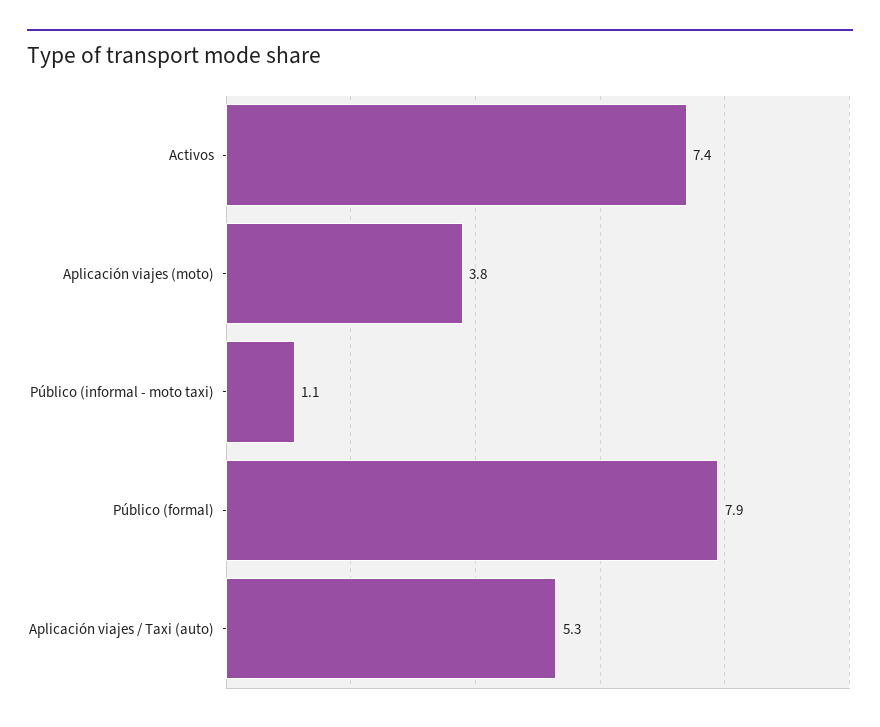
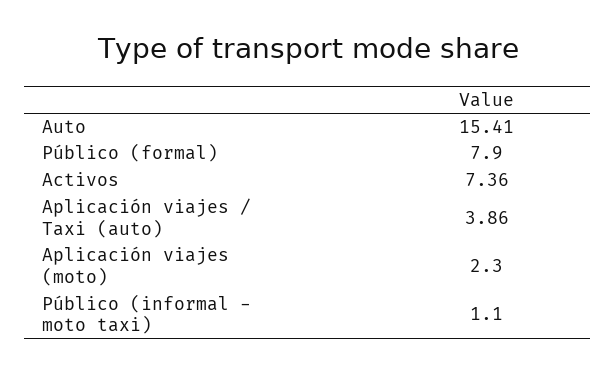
  {
    "Activos": 7.36,
-   "Aplicación viajes (moto)": 3.8,
+   "Aplicación viajes (moto)": 2.3,
    "Público (informal - moto taxi)": 1.1,
    "Público (formal)": 7.9,
-   "Aplicación viajes / Taxi (auto)": 5.3
+   "Aplicación viajes / Taxi (auto)": 3.86,
+   "Auto": 15.41
  }

